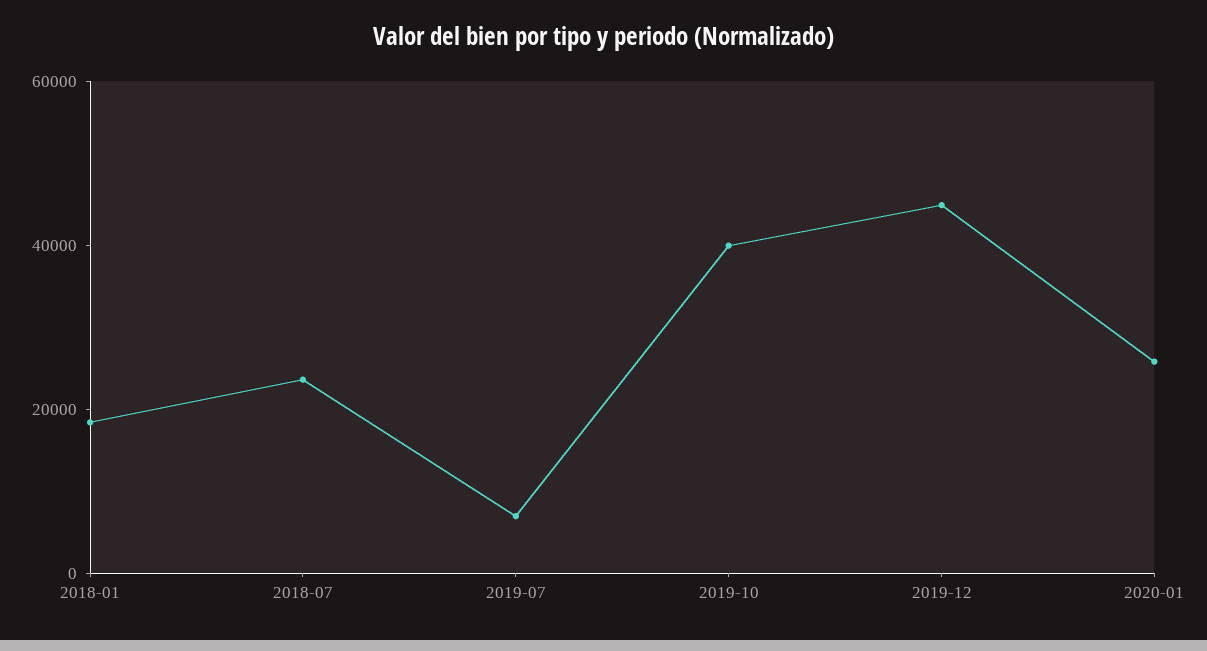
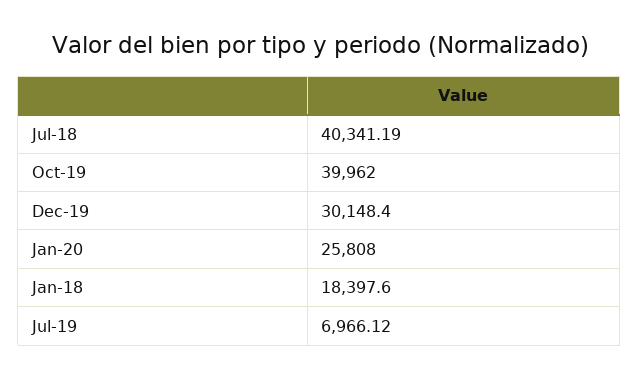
  {
    "2018-01": 18397.6,
-   "2018-07": 25000,
+   "2018-07": 40341.19,
    "2019-07": 6966.12,
    "2019-10": 39962,
-   "2019-12": 45000,
+   "2019-12": 30148.4,
    "2020-01": 25808
  }

